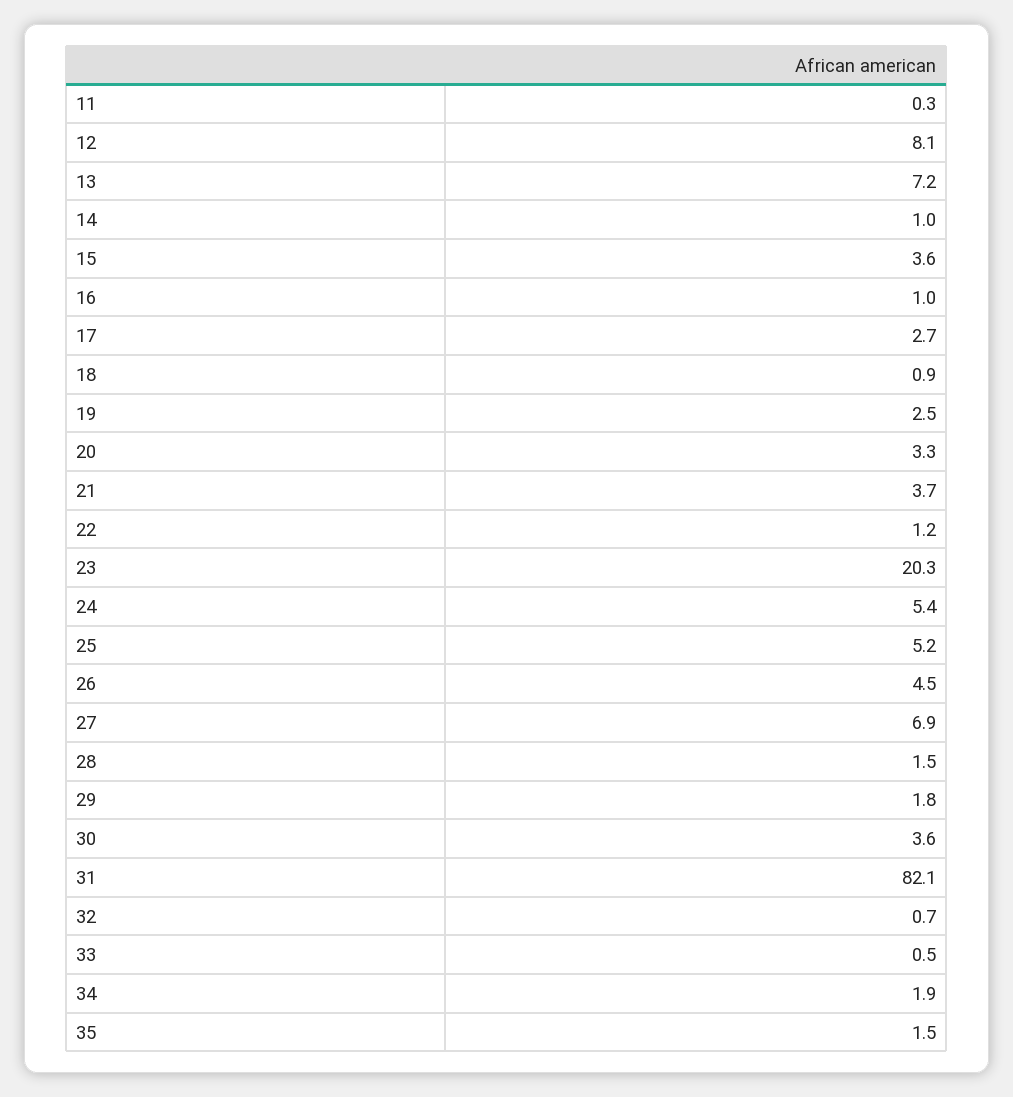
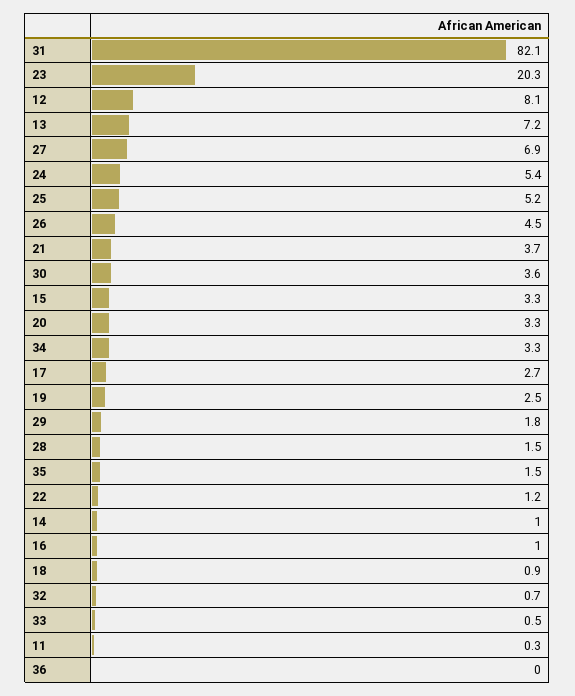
  {
    "11": 0.3,
    "12": 8.1,
    "13": 7.2,
    "14": 1,
-   "15": 3.6,
+   "15": 3.3,
    "16": 1,
    "17": 2.7,
    "18": 0.9,
    "19": 2.5,
    "20": 3.3,
    "21": 3.7,
    "22": 1.2,
    "23": 20.3,
    "24": 5.4,
    "25": 5.2,
    "26": 4.5,
    "27": 6.9,
    "28": 1.5,
    "29": 1.8,
    "30": 3.6,
    "31": 82.1,
    "32": 0.7,
    "33": 0.5,
-   "34": 1.9,
+   "34": 3.3,
-   "35": 1.5
+   "35": 1.5,
+   "36": 0
  }

